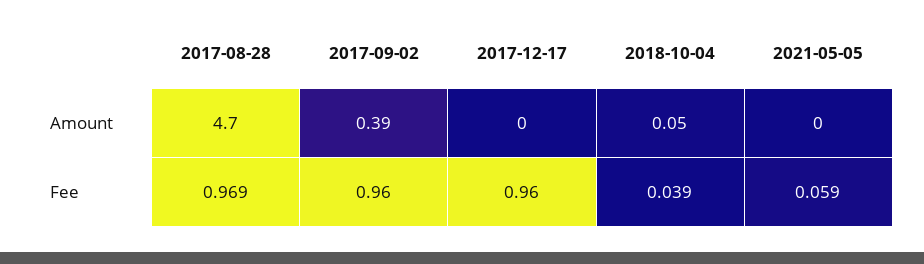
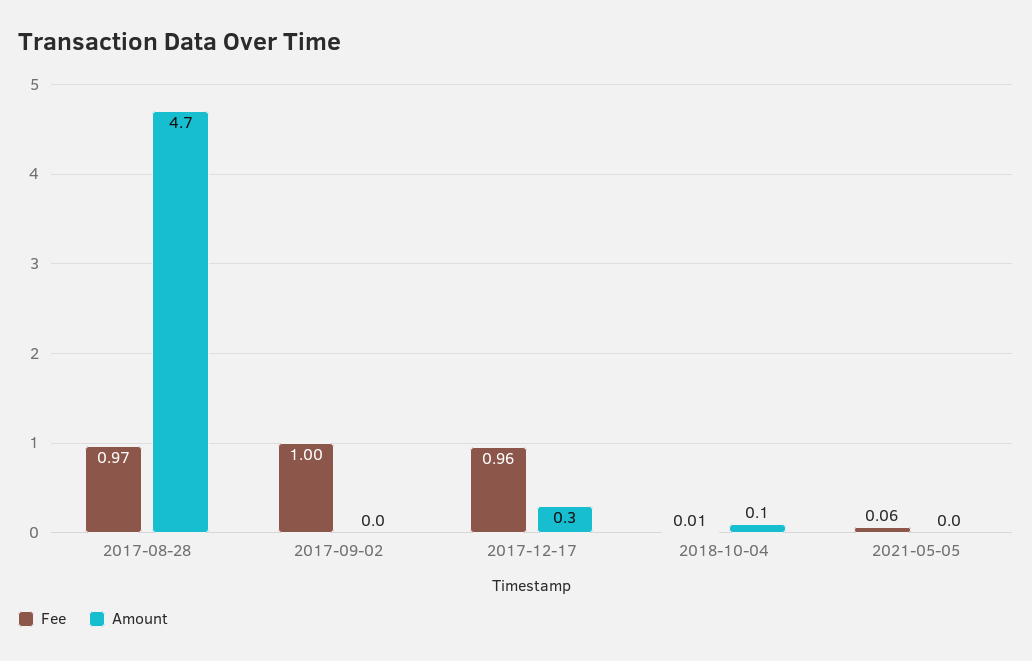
  {
    "Amount": {
      "2017-08-28": 4.7,
-     "2017-09-02": 0.39,
+     "2017-09-02": 0,
-     "2017-12-17": 0,
+     "2017-12-17": 0.3,
      "2018-10-04": 0.05,
      "2021-05-05": 0
    },
    "Fee": {
      "2017-08-28": 0.969,
-     "2017-09-02": 0.96,
+     "2017-09-02": 1,
      "2017-12-17": 0.96,
-     "2018-10-04": 0.039,
+     "2018-10-04": 0.01,
      "2021-05-05": 0.059
    }
  }

